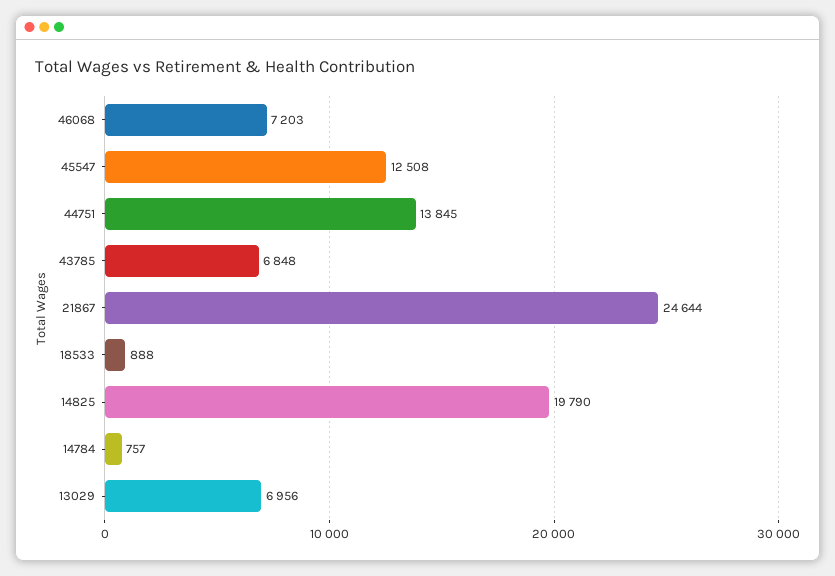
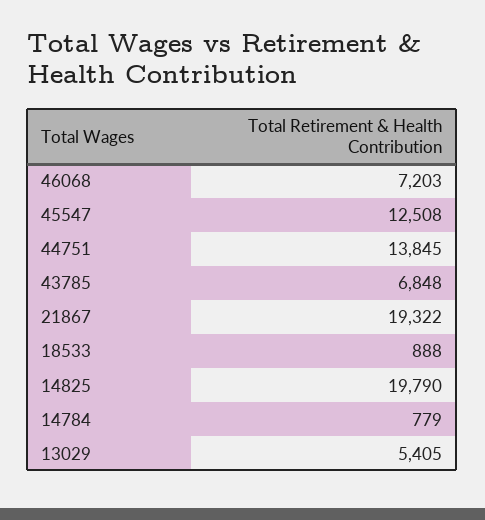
  {
    "46068": 7203,
    "45547": 12508,
    "44751": 13845,
    "43785": 6848,
-   "21867": 24644,
+   "21867": 19322,
    "18533": 888,
    "14825": 19790,
-   "14784": 757,
+   "14784": 779,
-   "13029": 6956
+   "13029": 5405
  }

